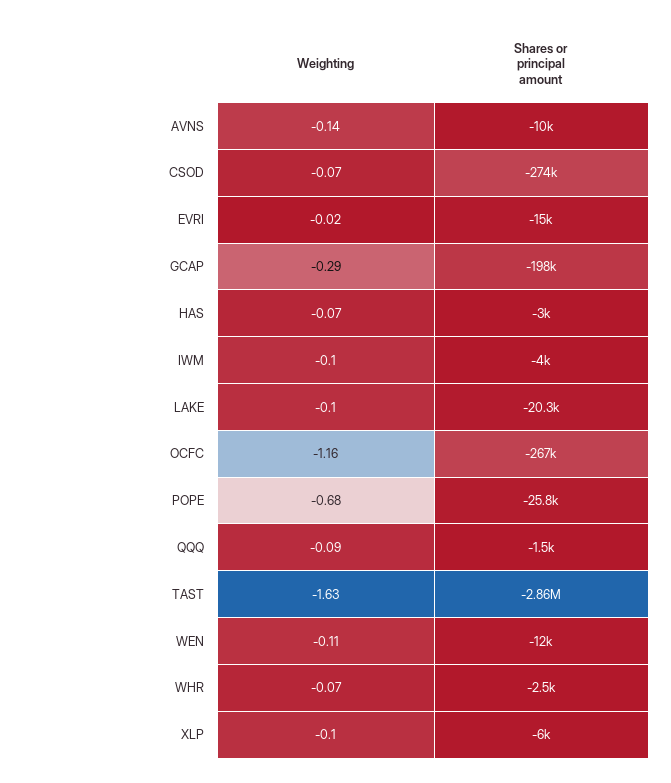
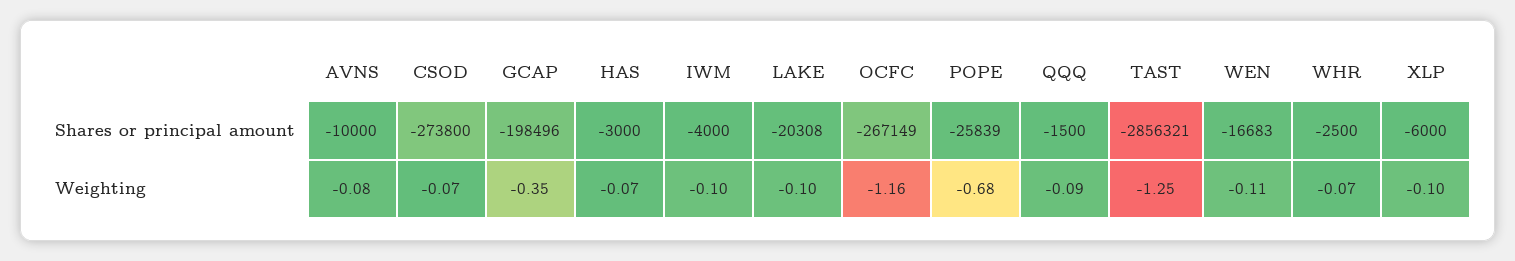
  {
    "Weighting": {
-     "AVNS": -0.14,
+     "AVNS": -0.08,
      "CSOD": -0.07,
-     "EVRI": -0.02,
-     "GCAP": -0.29,
+     "GCAP": -0.35,
      "HAS": -0.07,
      "IWM": -0.1,
      "LAKE": -0.1,
      "OCFC": -1.16,
      "POPE": -0.68,
      "QQQ": -0.09,
-     "TAST": -1.63,
+     "TAST": -1.25,
      "WEN": -0.11,
      "WHR": -0.07,
      "XLP": -0.1
    },
    "Shares or principal amount": {
      "AVNS": -10000,
      "CSOD": -273800,
-     "EVRI": -15000,
      "GCAP": -198496,
      "HAS": -3000,
      "IWM": -4000,
      "LAKE": -20308,
      "OCFC": -267149,
      "POPE": -25839,
      "QQQ": -1500,
      "TAST": -2856321,
-     "WEN": -12000,
+     "WEN": -16683,
      "WHR": -2500,
      "XLP": -6000
    }
  }

